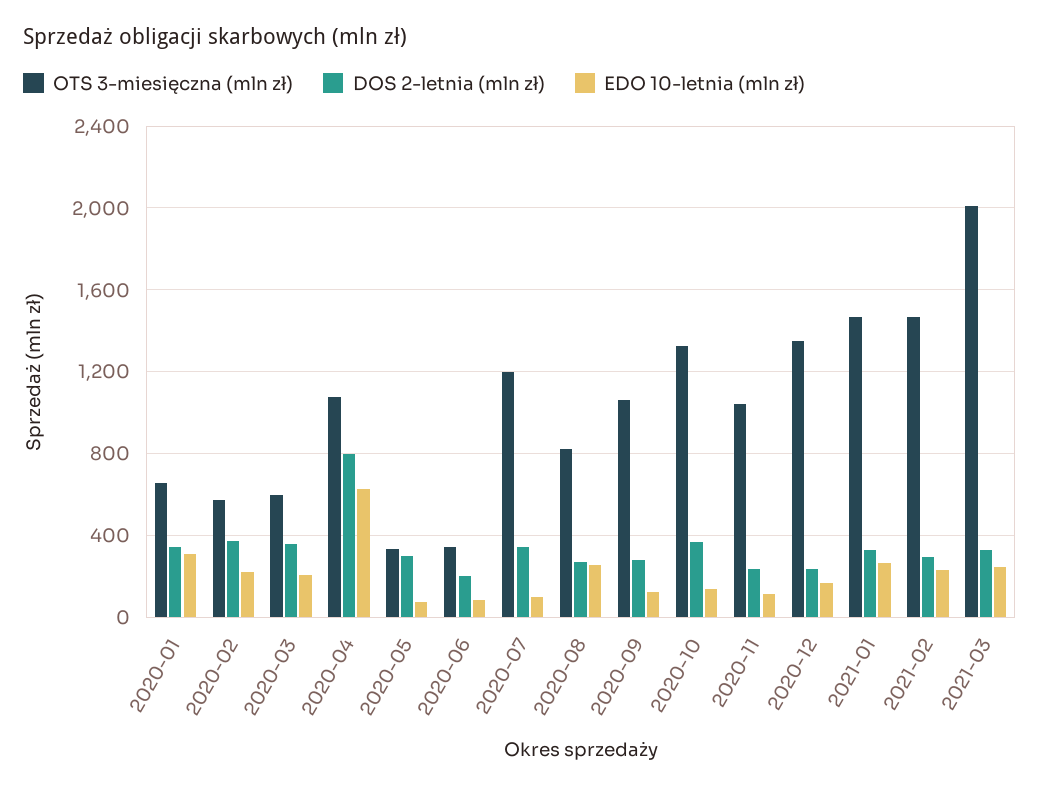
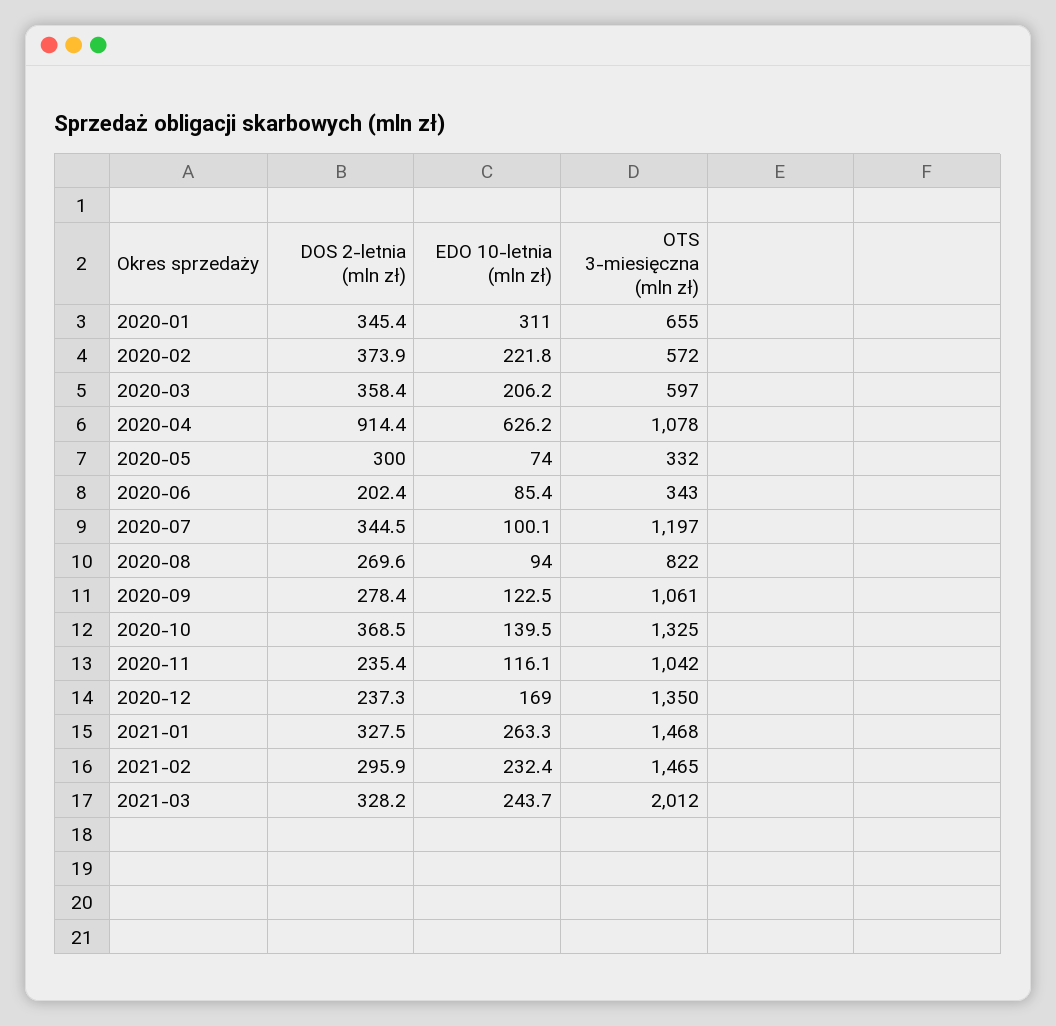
  {
    "OTS 3-miesięczna (mln zł)": {
      "2020-01": 655,
      "2020-02": 572,
      "2020-03": 597,
      "2020-04": 1078,
      "2020-05": 332,
      "2020-06": 343,
      "2020-07": 1197,
      "2020-08": 822,
      "2020-09": 1061,
      "2020-10": 1325,
      "2020-11": 1042,
      "2020-12": 1350,
      "2021-01": 1468,
      "2021-02": 1465,
      "2021-03": 2012
    },
    "DOS 2-letnia (mln zł)": {
      "2020-01": 345.4,
      "2020-02": 373.9,
      "2020-03": 358.4,
-     "2020-04": 800,
+     "2020-04": 914.4,
      "2020-05": 300,
      "2020-06": 202.4,
      "2020-07": 344.5,
      "2020-08": 269.6,
      "2020-09": 278.4,
      "2020-10": 368.5,
      "2020-11": 235.4,
      "2020-12": 237.3,
      "2021-01": 327.5,
      "2021-02": 295.9,
      "2021-03": 328.2
    },
    "EDO 10-letnia (mln zł)": {
      "2020-01": 311,
      "2020-02": 221.8,
      "2020-03": 206.2,
      "2020-04": 626.2,
      "2020-05": 74,
      "2020-06": 85.4,
      "2020-07": 100.1,
-     "2020-08": 250,
+     "2020-08": 94,
      "2020-09": 122.5,
      "2020-10": 139.5,
      "2020-11": 116.1,
      "2020-12": 169,
      "2021-01": 263.3,
      "2021-02": 232.4,
      "2021-03": 243.7
    }
  }

